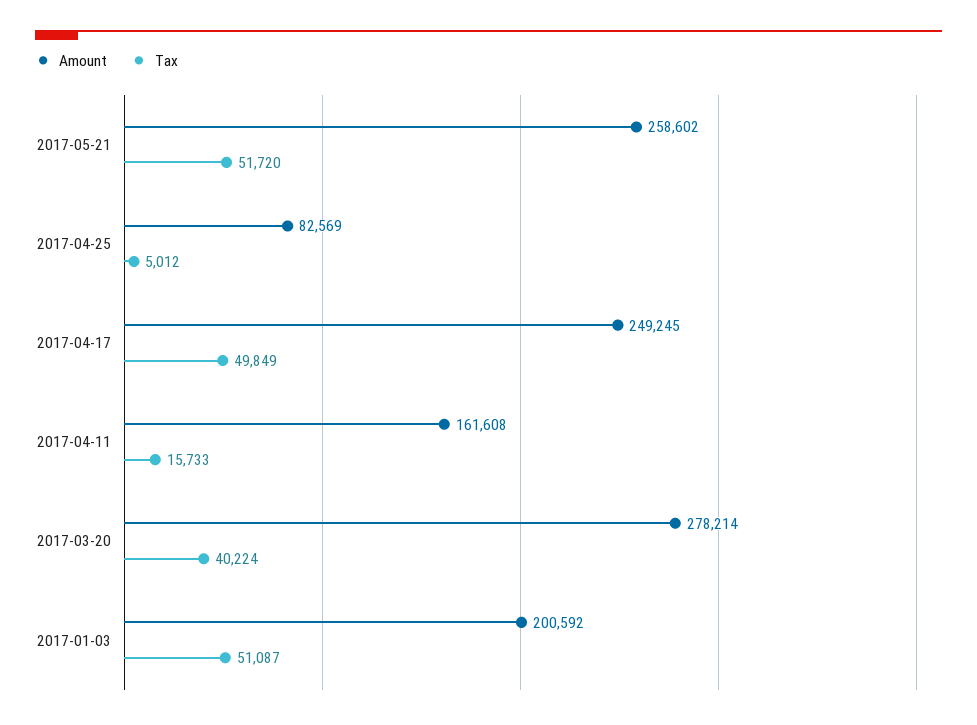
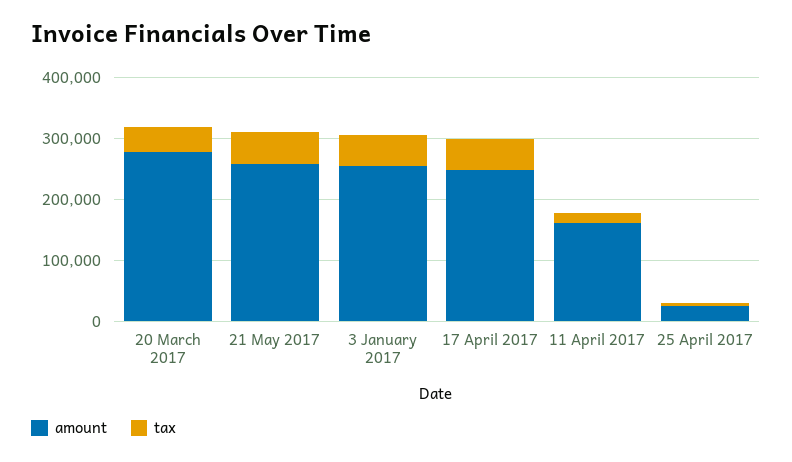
  {
    "Amount": {
      "2017-05-21": 258602,
-     "2017-04-25": 82569,
+     "2017-04-25": 20000,
      "2017-04-17": 249245,
      "2017-04-11": 161608,
      "2017-03-20": 278214,
-     "2017-01-03": 200592
+     "2017-01-03": 260000
    },
    "Tax": {
      "2017-05-21": 51720,
      "2017-04-25": 5012,
      "2017-04-17": 49849,
      "2017-04-11": 15733,
      "2017-03-20": 40224,
      "2017-01-03": 51087
    }
  }

